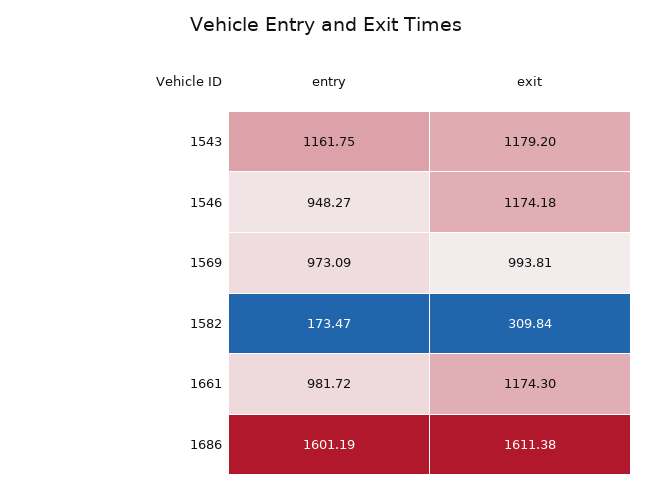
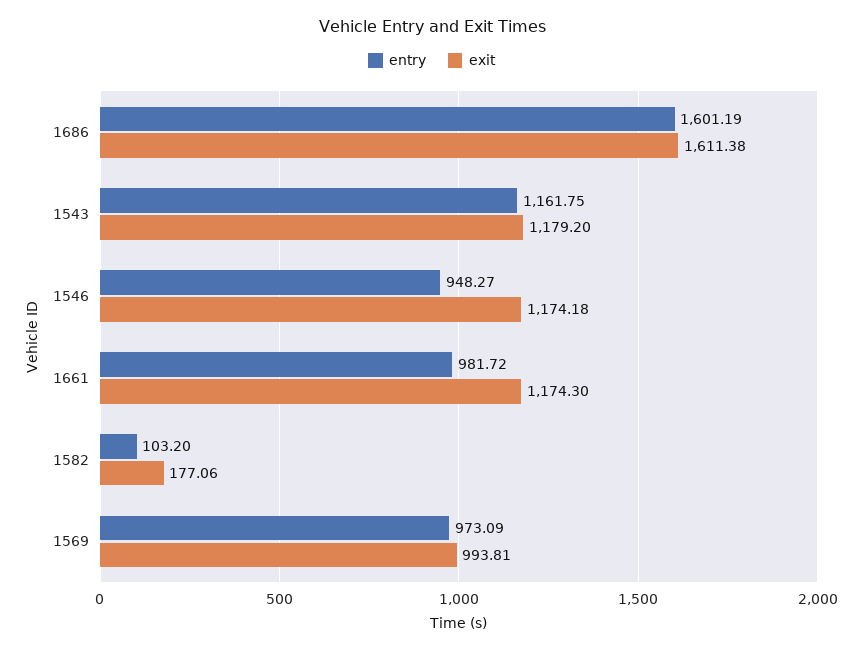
  {
    "entry": {
      "1543": 1161.75,
      "1546": 948.27,
      "1569": 973.09,
-     "1582": 173.47,
+     "1582": 103.2,
      "1661": 981.72,
      "1686": 1601.19
    },
    "exit": {
      "1543": 1179.2,
      "1546": 1174.18,
      "1569": 993.81,
-     "1582": 309.84,
+     "1582": 177.06,
      "1661": 1174.3,
      "1686": 1611.38
    }
  }

